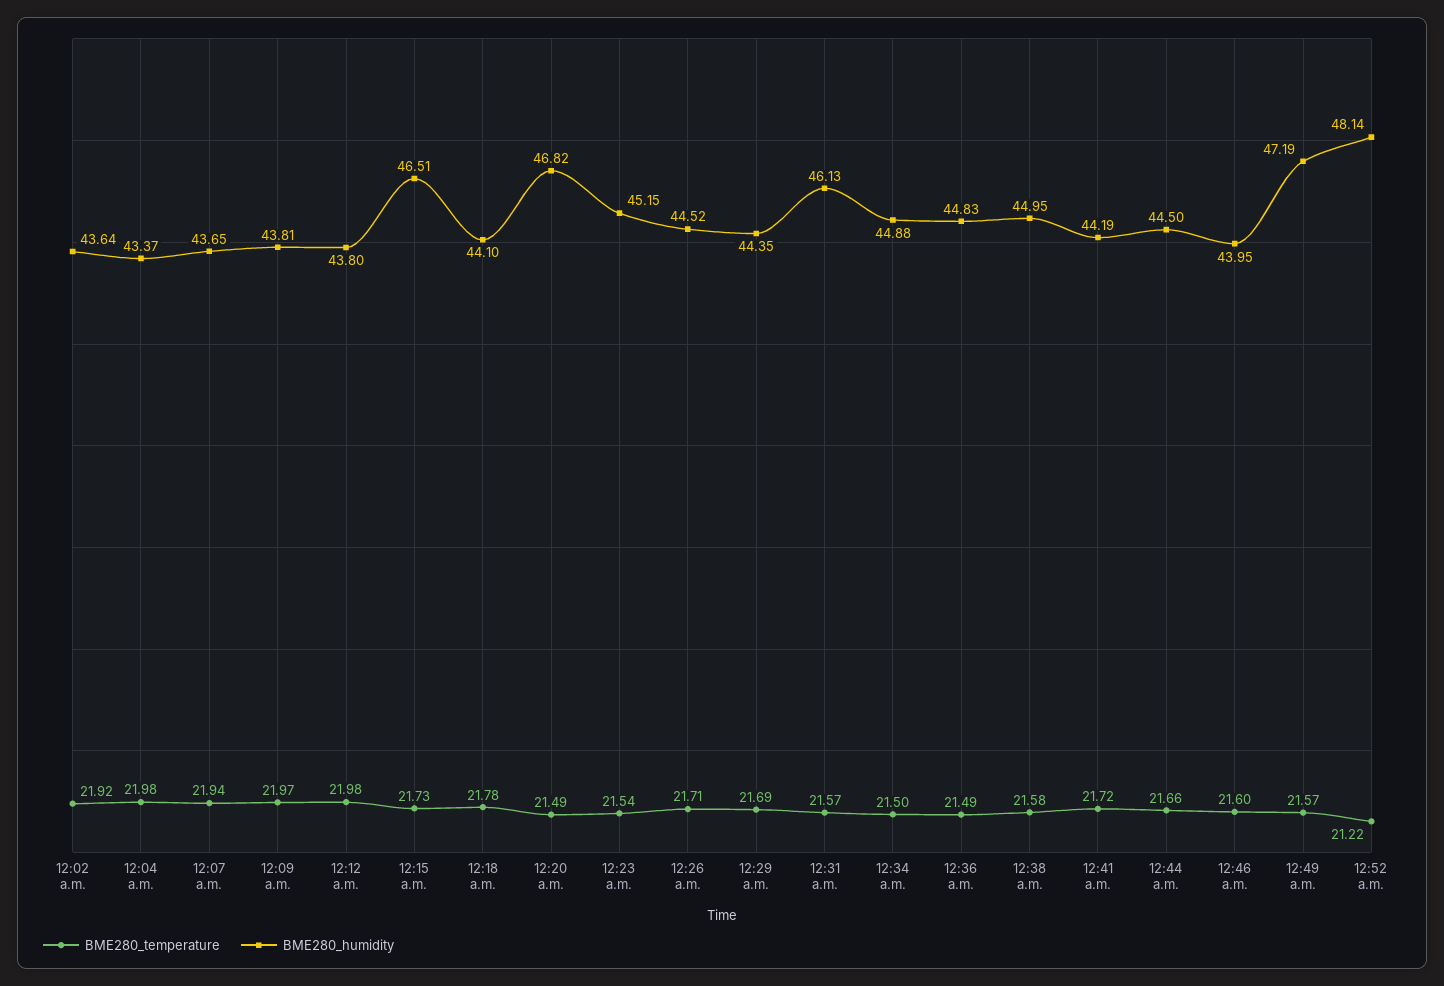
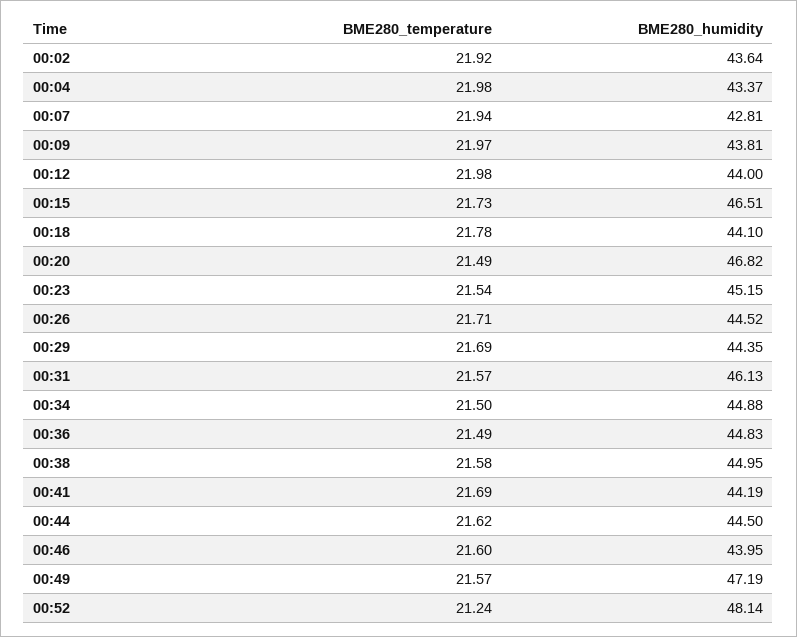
  {
    "BME280_temperature": {
      "12:02 a.m.": 21.92,
      "12:04 a.m.": 21.98,
      "12:07 a.m.": 21.94,
      "12:09 a.m.": 21.97,
      "12:12 a.m.": 21.98,
      "12:15 a.m.": 21.73,
      "12:18 a.m.": 21.78,
      "12:20 a.m.": 21.49,
      "12:23 a.m.": 21.54,
      "12:26 a.m.": 21.71,
      "12:29 a.m.": 21.69,
      "12:31 a.m.": 21.57,
      "12:34 a.m.": 21.5,
      "12:36 a.m.": 21.49,
      "12:38 a.m.": 21.58,
-     "12:41 a.m.": 21.72,
+     "12:41 a.m.": 21.69,
-     "12:44 a.m.": 21.66,
+     "12:44 a.m.": 21.62,
      "12:46 a.m.": 21.6,
      "12:49 a.m.": 21.57,
-     "12:52 a.m.": 21.22
+     "12:52 a.m.": 21.24
    },
    "BME280_humidity": {
      "12:02 a.m.": 43.64,
      "12:04 a.m.": 43.37,
-     "12:07 a.m.": 43.65,
+     "12:07 a.m.": 42.81,
      "12:09 a.m.": 43.81,
-     "12:12 a.m.": 43.8,
+     "12:12 a.m.": 44,
      "12:15 a.m.": 46.51,
      "12:18 a.m.": 44.1,
      "12:20 a.m.": 46.82,
      "12:23 a.m.": 45.15,
      "12:26 a.m.": 44.52,
      "12:29 a.m.": 44.35,
      "12:31 a.m.": 46.13,
      "12:34 a.m.": 44.88,
      "12:36 a.m.": 44.83,
      "12:38 a.m.": 44.95,
      "12:41 a.m.": 44.19,
      "12:44 a.m.": 44.5,
      "12:46 a.m.": 43.95,
      "12:49 a.m.": 47.19,
      "12:52 a.m.": 48.14
    }
  }

